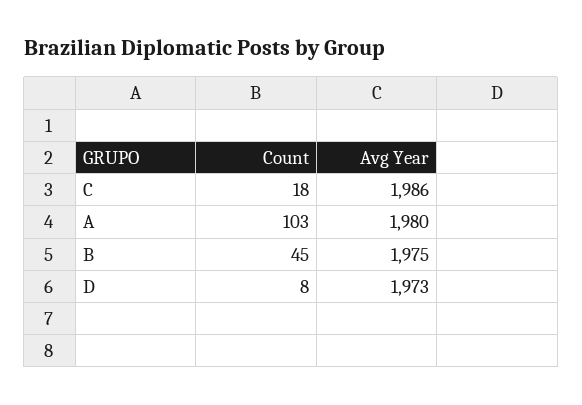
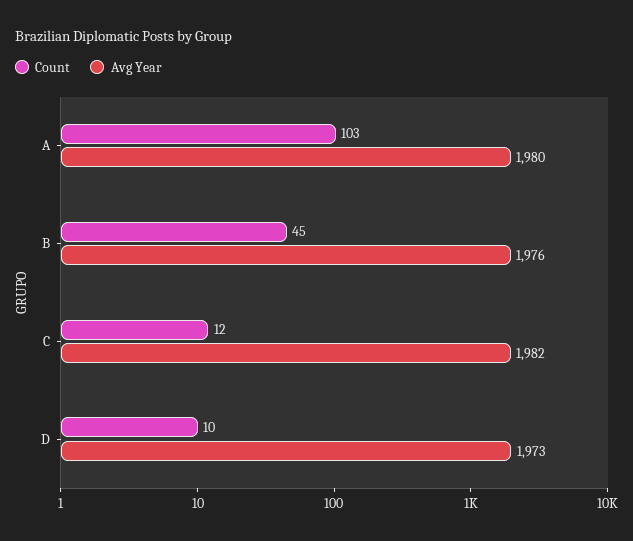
  {
    "Count": {
-     "C": 18,
+     "C": 12,
      "A": 103,
      "B": 45,
-     "D": 8
+     "D": 10
    },
    "Avg Year": {
-     "C": 1986,
+     "C": 1982,
      "A": 1980,
-     "B": 1975,
+     "B": 1976,
      "D": 1973
    }
  }

